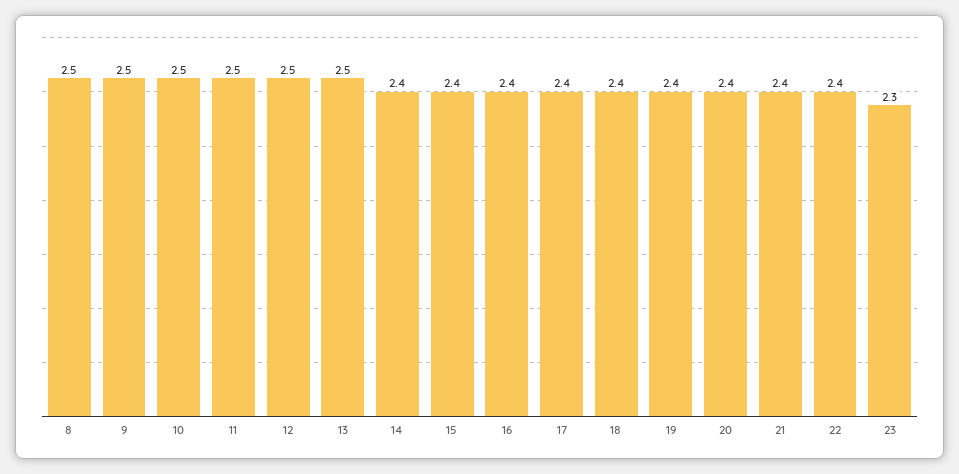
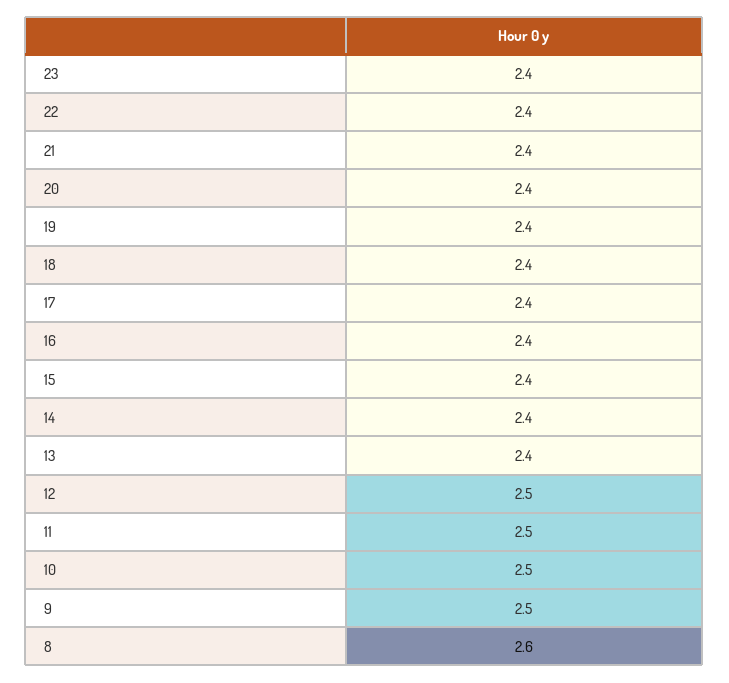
  {
-   "8": 2.5,
+   "8": 2.6,
    "9": 2.5,
    "10": 2.5,
    "11": 2.5,
    "12": 2.5,
-   "13": 2.5,
+   "13": 2.4,
    "14": 2.4,
    "15": 2.4,
    "16": 2.4,
    "17": 2.4,
    "18": 2.4,
    "19": 2.4,
    "20": 2.4,
    "21": 2.4,
    "22": 2.4,
-   "23": 2.3
+   "23": 2.4
  }

